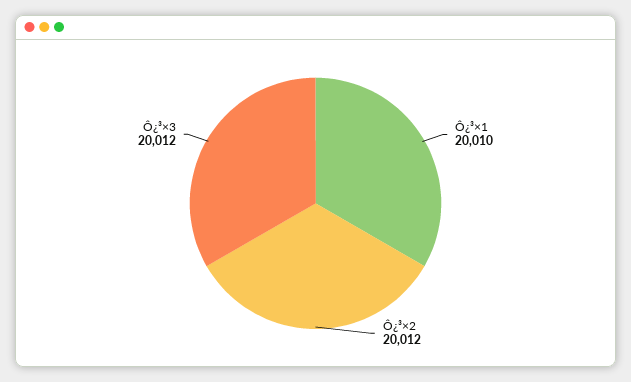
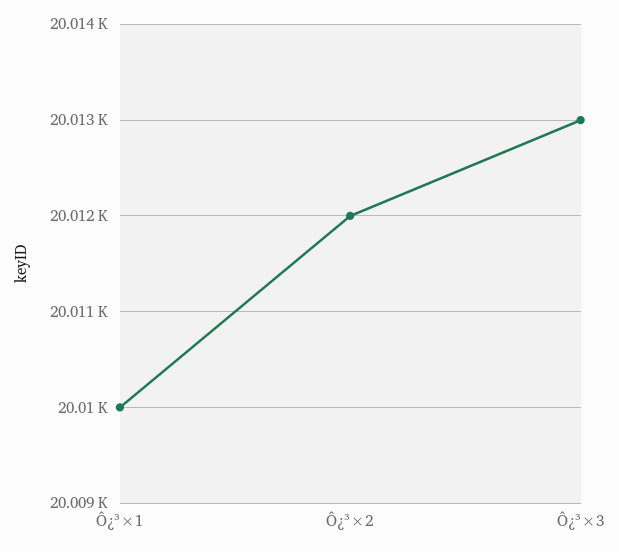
  {
    "Ô¿³×1": 20010,
    "Ô¿³×2": 20012,
-   "Ô¿³×3": 20012
+   "Ô¿³×3": 20013
  }

